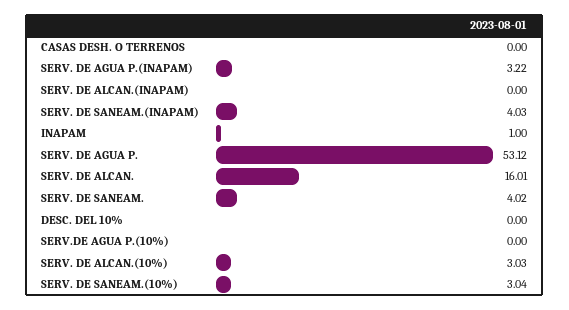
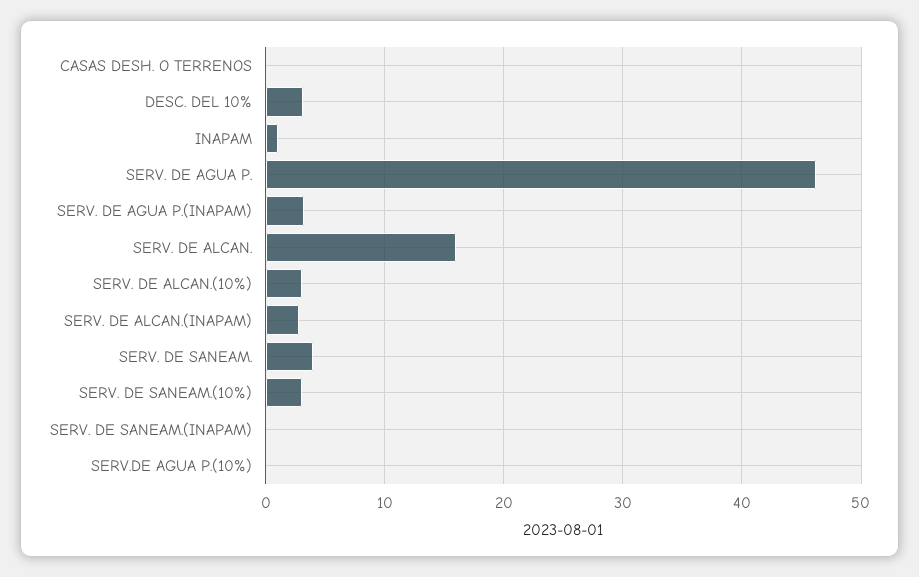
  {
    "CASAS DESH. O TERRENOS": 0,
    "SERV. DE AGUA P.(INAPAM)": 3.22,
-   "SERV. DE ALCAN.(INAPAM)": 0,
+   "SERV. DE ALCAN.(INAPAM)": 3,
-   "SERV. DE SANEAM.(INAPAM)": 4.03,
+   "SERV. DE SANEAM.(INAPAM)": 0,
    "INAPAM": 1,
-   "SERV. DE AGUA P.": 53.12,
+   "SERV. DE AGUA P.": 46,
    "SERV. DE ALCAN.": 16.01,
    "SERV. DE SANEAM.": 4.02,
-   "DESC. DEL 10%": 0,
+   "DESC. DEL 10%": 3,
    "SERV.DE AGUA P.(10%)": 0,
    "SERV. DE ALCAN.(10%)": 3.03,
    "SERV. DE SANEAM.(10%)": 3.04
  }

